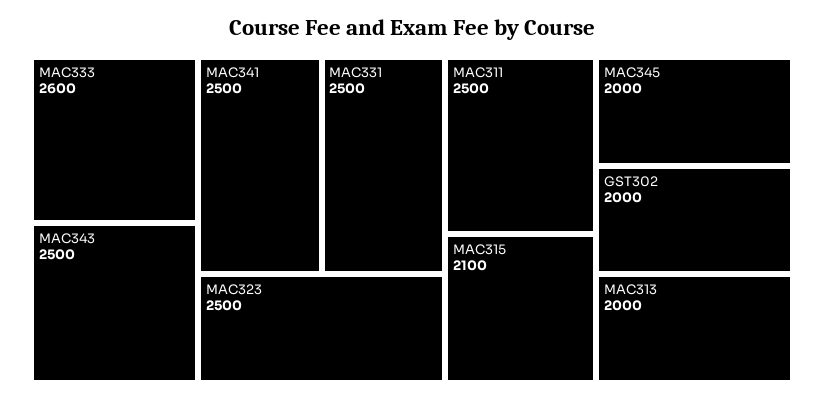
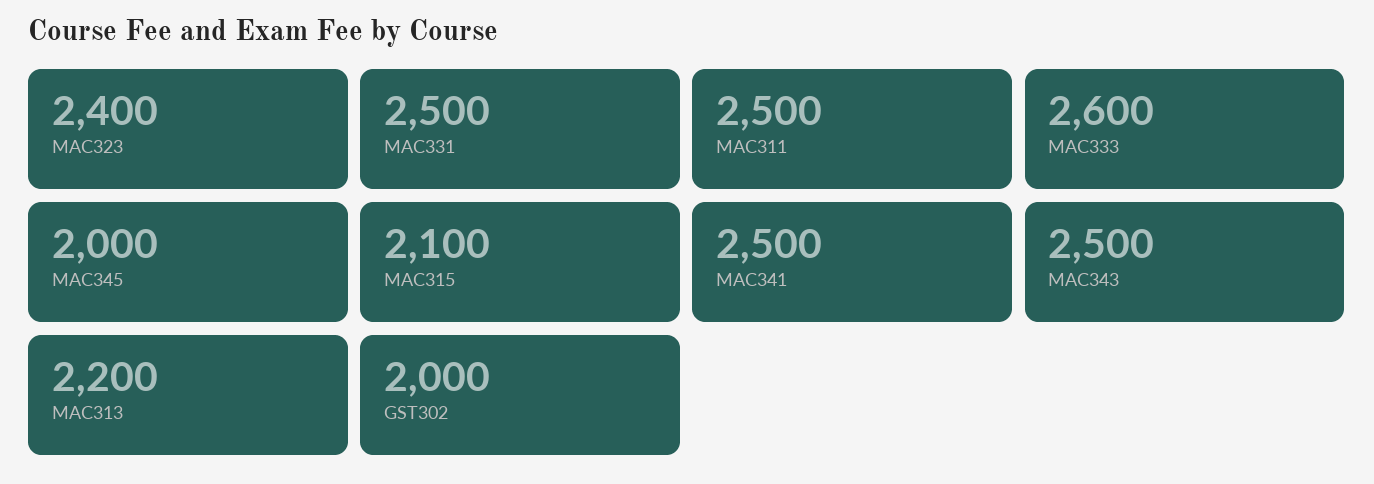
  {
    "MAC333": 2600,
    "MAC343": 2500,
    "MAC341": 2500,
    "MAC331": 2500,
-   "MAC323": 2500,
+   "MAC323": 2400,
    "MAC311": 2500,
    "MAC315": 2100,
    "MAC345": 2000,
    "GST302": 2000,
-   "MAC313": 2000
+   "MAC313": 2200
  }

